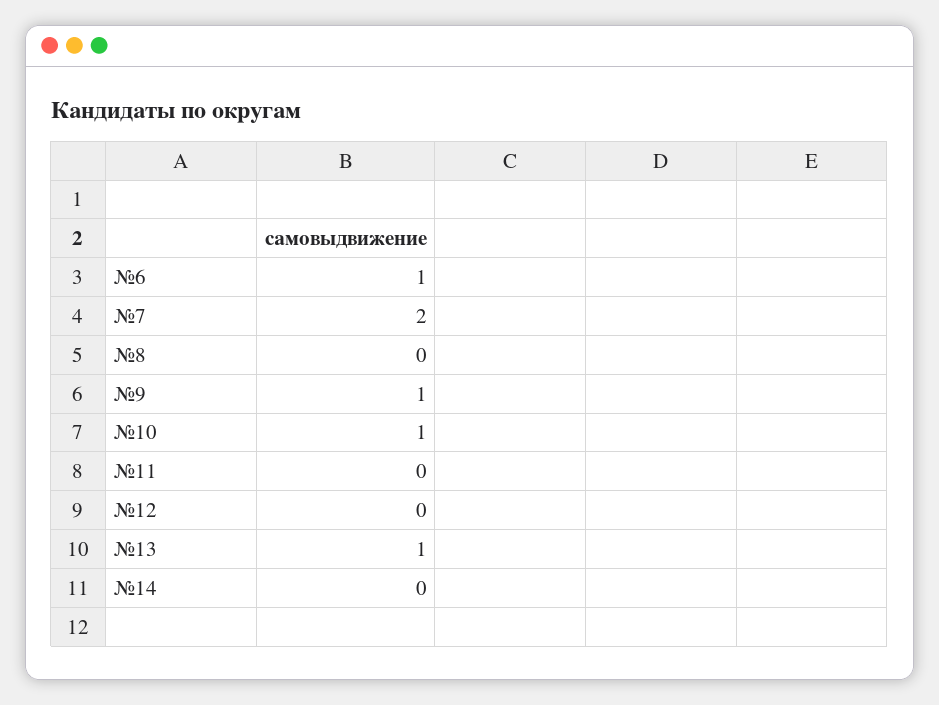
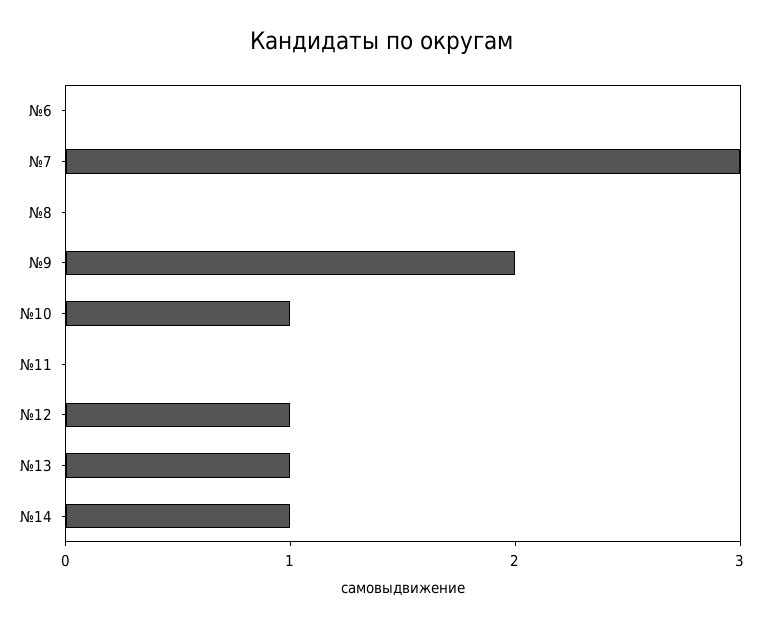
  {
-   "№6": 1,
+   "№6": 0,
-   "№7": 2,
+   "№7": 3,
    "№8": 0,
-   "№9": 1,
+   "№9": 2,
    "№10": 1,
    "№11": 0,
-   "№12": 0,
+   "№12": 1,
    "№13": 1,
-   "№14": 0
+   "№14": 1
  }

